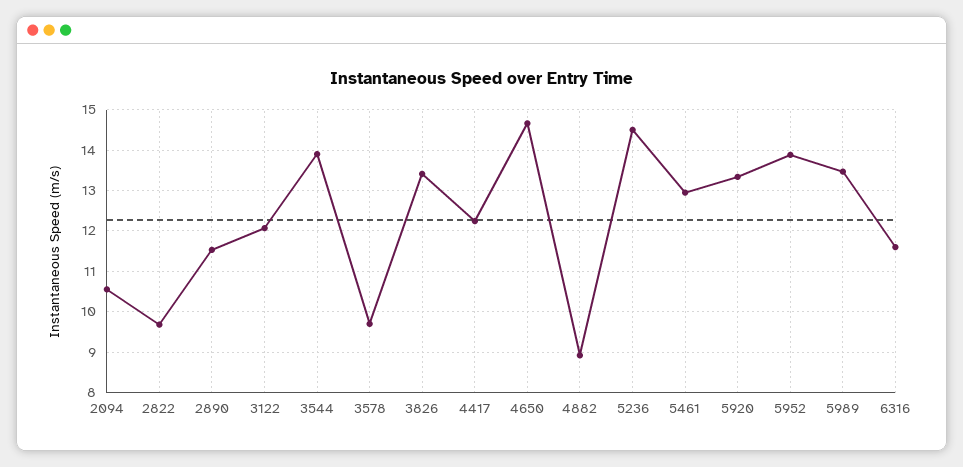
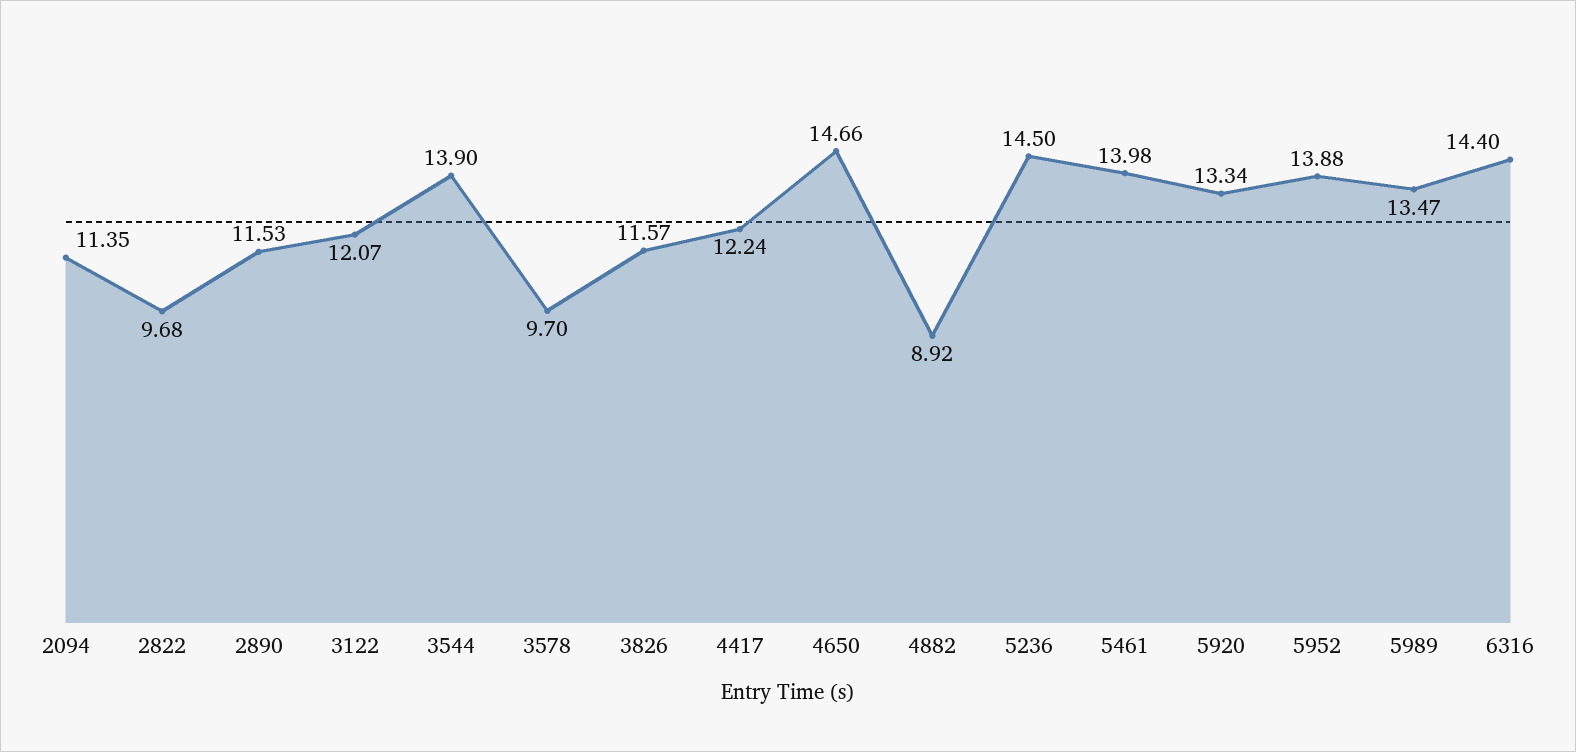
  {
-   "2094": 10.6,
+   "2094": 11.35,
    "2822": 9.68,
    "2890": 11.53,
    "3122": 12.07,
    "3544": 13.9,
    "3578": 9.7,
-   "3826": 13.4,
+   "3826": 11.57,
    "4417": 12.24,
    "4650": 14.66,
    "4882": 8.92,
    "5236": 14.5,
-   "5461": 13,
+   "5461": 13.98,
    "5920": 13.34,
    "5952": 13.88,
    "5989": 13.47,
-   "6316": 11.6
+   "6316": 14.4
  }

